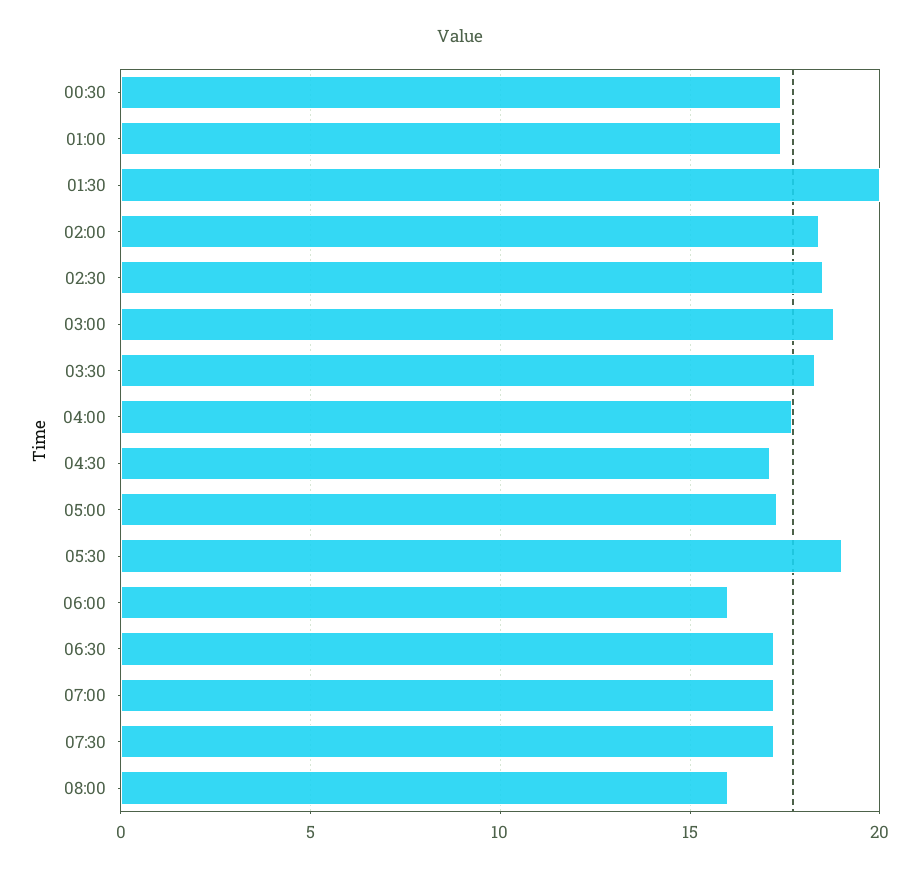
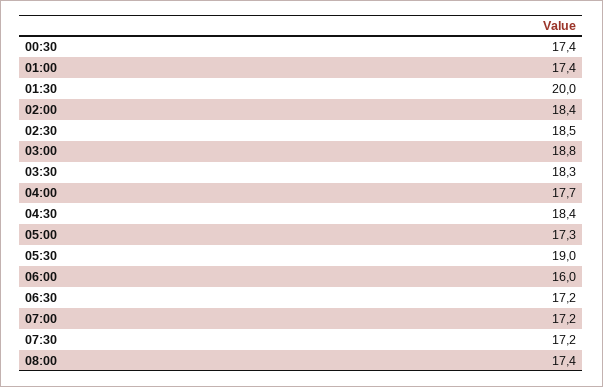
  {
    "00:30": 17.4,
    "01:00": 17.4,
    "01:30": 20,
    "02:00": 18.4,
    "02:30": 18.5,
    "03:00": 18.8,
    "03:30": 18.3,
    "04:00": 17.7,
-   "04:30": 17,
+   "04:30": 18.4,
    "05:00": 17.3,
    "05:30": 19,
    "06:00": 16,
    "06:30": 17.2,
    "07:00": 17.2,
    "07:30": 17.2,
-   "08:00": 16
+   "08:00": 17.4
  }

